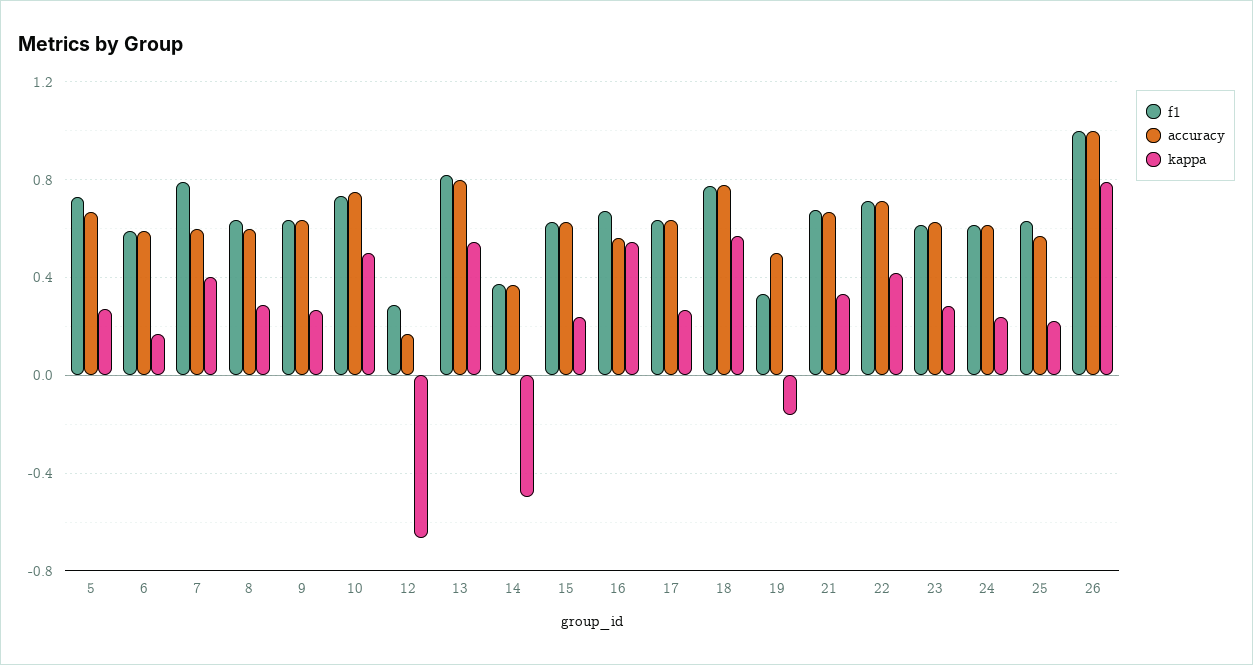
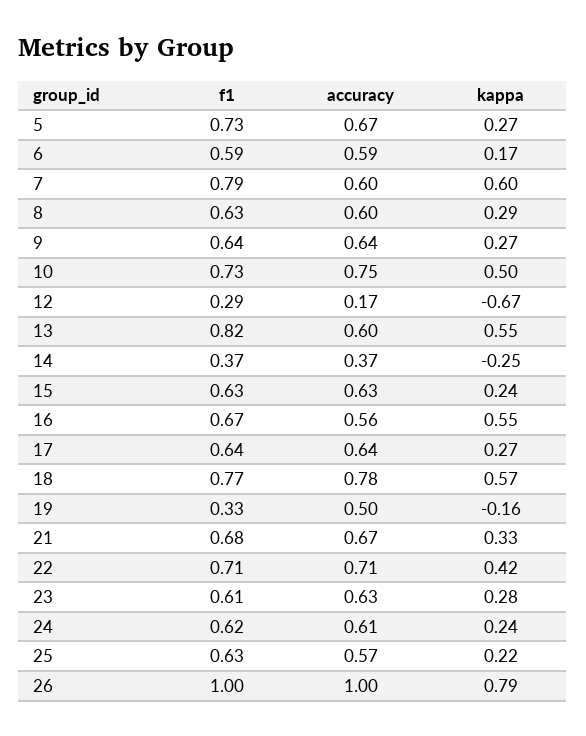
  {
    "f1": {
      "5": 0.73,
      "6": 0.59,
      "7": 0.79,
      "8": 0.63,
      "9": 0.64,
      "10": 0.73,
      "12": 0.29,
      "13": 0.82,
      "14": 0.37,
      "15": 0.63,
      "16": 0.67,
      "17": 0.64,
      "18": 0.77,
      "19": 0.33,
      "21": 0.68,
      "22": 0.71,
      "23": 0.61,
      "24": 0.62,
      "25": 0.63,
      "26": 1
    },
    "accuracy": {
      "5": 0.67,
      "6": 0.59,
      "7": 0.6,
      "8": 0.6,
      "9": 0.64,
      "10": 0.75,
      "12": 0.17,
-     "13": 0.8,
+     "13": 0.6,
      "14": 0.37,
      "15": 0.63,
      "16": 0.56,
      "17": 0.64,
      "18": 0.78,
      "19": 0.5,
      "21": 0.67,
      "22": 0.71,
      "23": 0.63,
      "24": 0.61,
      "25": 0.57,
      "26": 1
    },
    "kappa": {
      "5": 0.27,
      "6": 0.17,
-     "7": 0.4,
+     "7": 0.6,
      "8": 0.29,
      "9": 0.27,
      "10": 0.5,
      "12": -0.67,
      "13": 0.55,
-     "14": -0.5,
+     "14": -0.25,
      "15": 0.24,
      "16": 0.55,
      "17": 0.27,
      "18": 0.57,
      "19": -0.16,
      "21": 0.33,
      "22": 0.42,
      "23": 0.28,
      "24": 0.24,
      "25": 0.22,
      "26": 0.79
    }
  }

